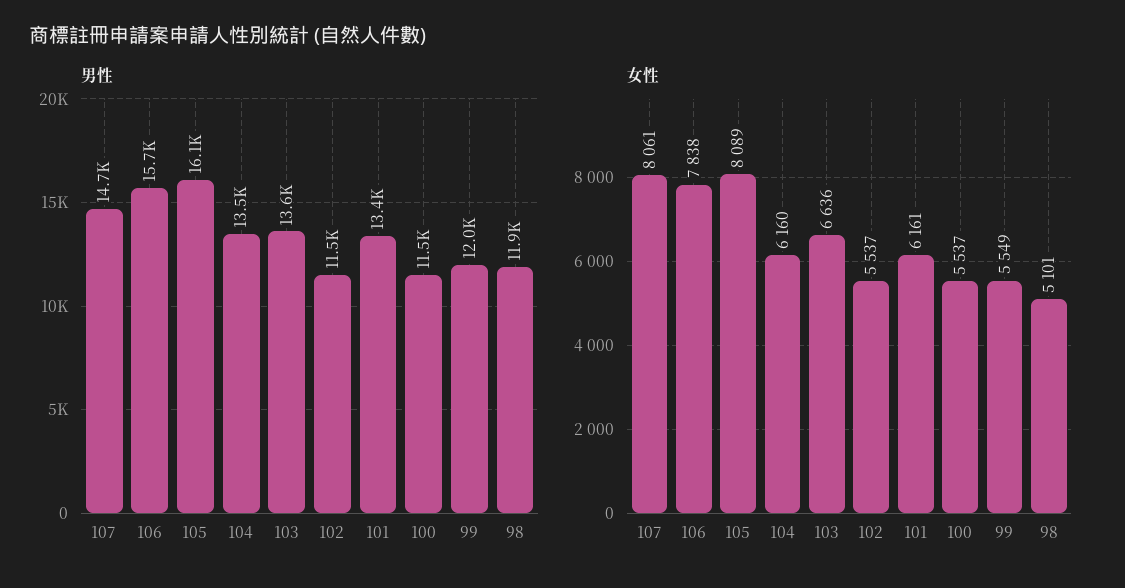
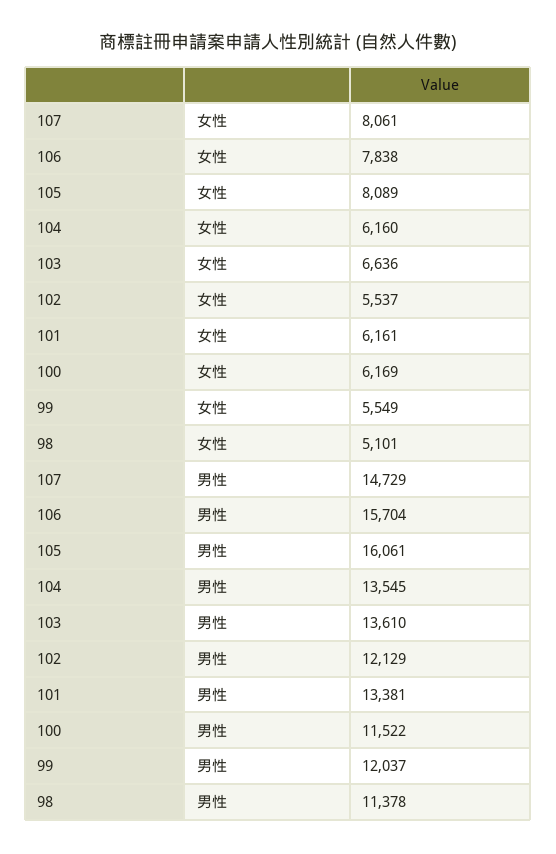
  {
    "男性": {
      "107": 14729,
      "106": 15704,
      "105": 16061,
      "104": 13545,
      "103": 13610,
-     "102": 11500,
+     "102": 12129,
      "101": 13381,
      "100": 11522,
      "99": 12037,
-     "98": 11900
+     "98": 11378
    },
    "女性": {
      "107": 8061,
      "106": 7838,
      "105": 8089,
      "104": 6160,
      "103": 6636,
      "102": 5537,
      "101": 6161,
-     "100": 5537,
+     "100": 6169,
      "99": 5549,
      "98": 5101
    }
  }

